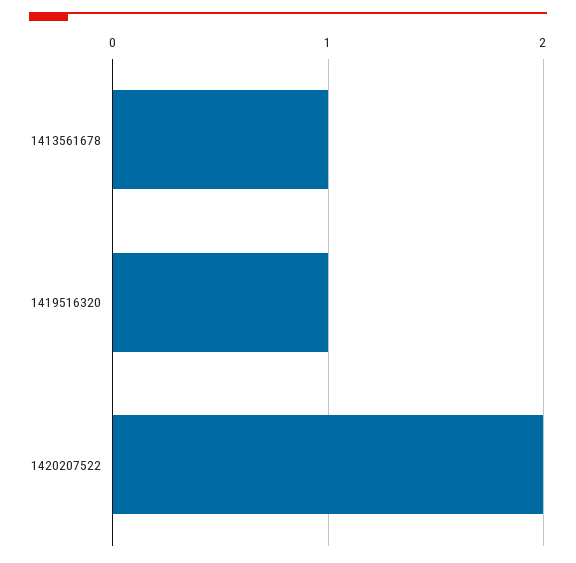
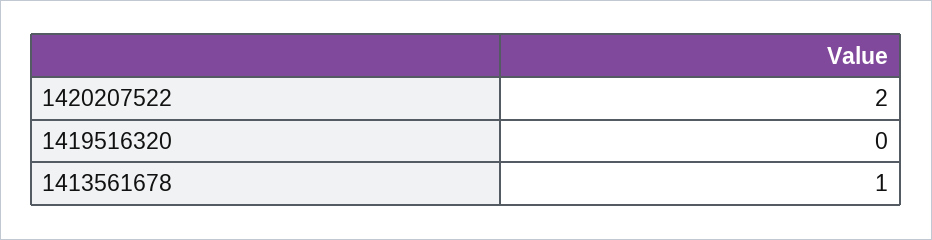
  {
    "1413561678": 1,
-   "1419516320": 1,
+   "1419516320": 0,
    "1420207522": 2
  }

